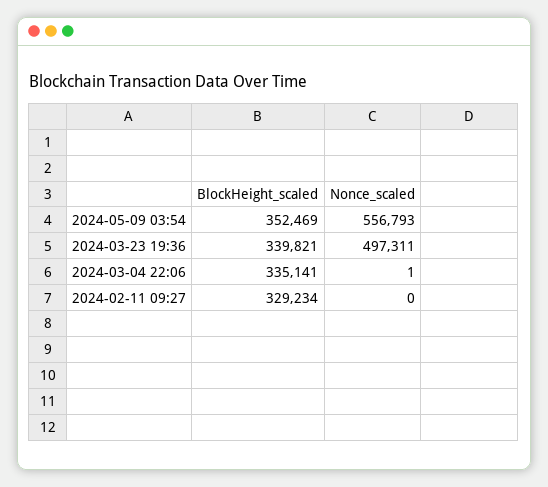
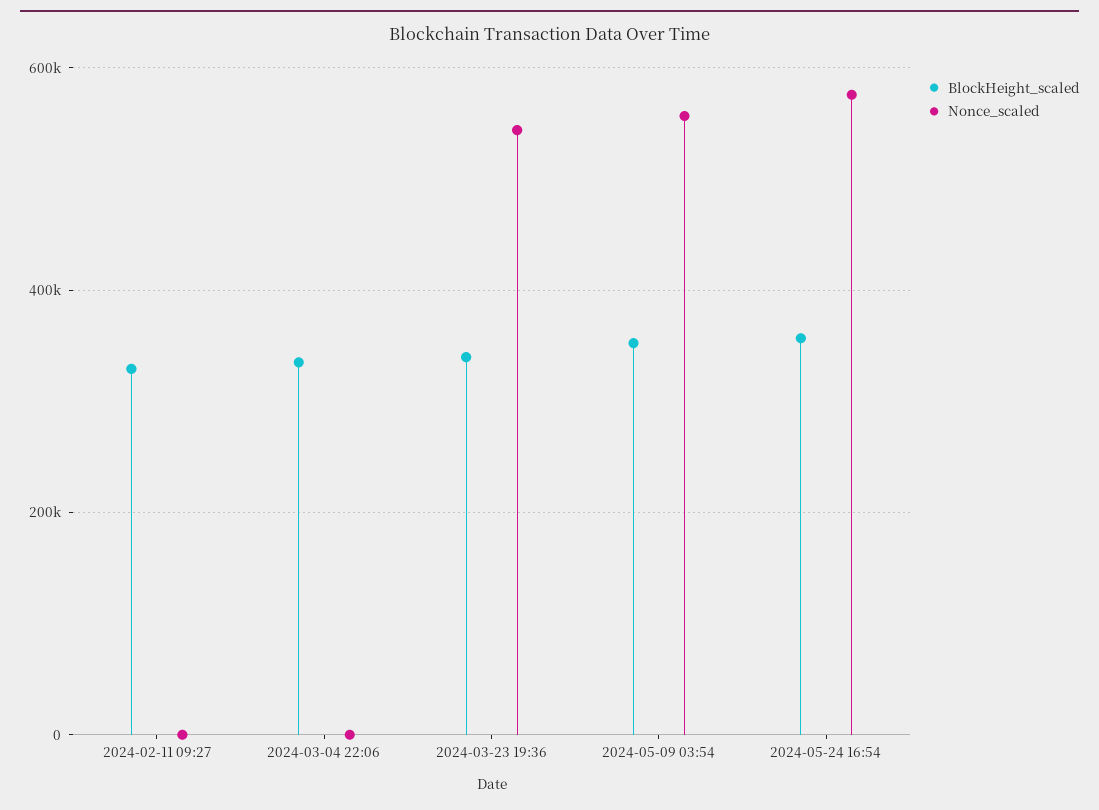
  {
    "BlockHeight_scaled": {
      "2024-05-09 03:54": 352469,
      "2024-03-23 19:36": 339821,
      "2024-03-04 22:06": 335141,
-     "2024-02-11 09:27": 329234
+     "2024-02-11 09:27": 329234,
+     "2024-05-24 16:54": 360000
    },
    "Nonce_scaled": {
      "2024-05-09 03:54": 556793,
-     "2024-03-23 19:36": 497311,
+     "2024-03-23 19:36": 540000,
      "2024-03-04 22:06": 1,
-     "2024-02-11 09:27": 0
+     "2024-02-11 09:27": 0,
+     "2024-05-24 16:54": 580000
    }
  }

